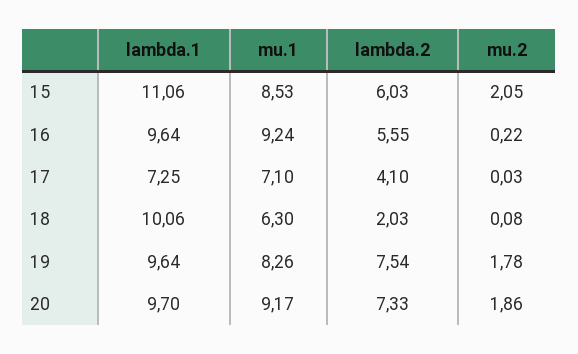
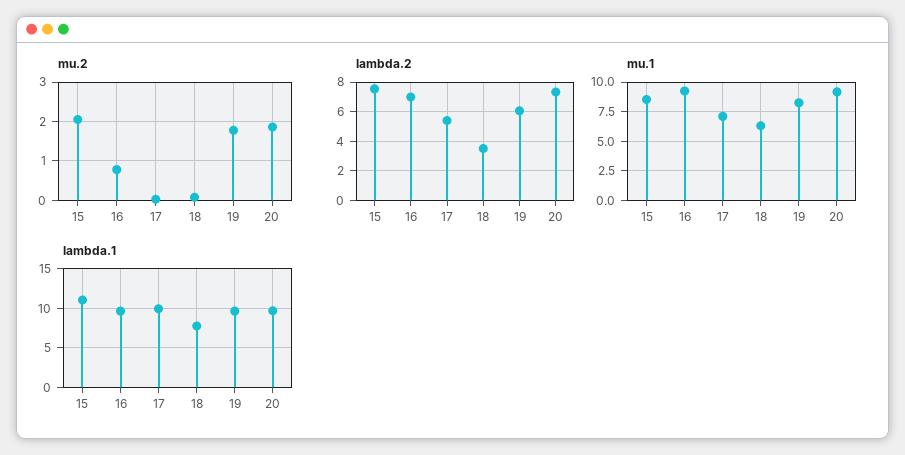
  {
    "lambda.1": {
      "15": 11.06,
      "16": 9.64,
-     "17": 7.25,
+     "17": 10,
-     "18": 10.06,
+     "18": 8,
      "19": 9.64,
      "20": 9.7
    },
    "mu.1": {
      "15": 8.53,
      "16": 9.24,
      "17": 7.1,
      "18": 6.3,
      "19": 8.26,
      "20": 9.17
    },
    "lambda.2": {
-     "15": 6.03,
+     "15": 7.5,
-     "16": 5.55,
+     "16": 7,
-     "17": 4.1,
+     "17": 5.5,
-     "18": 2.03,
+     "18": 3.5,
-     "19": 7.54,
+     "19": 6,
      "20": 7.33
    },
    "mu.2": {
      "15": 2.05,
-     "16": 0.22,
+     "16": 0.8,
      "17": 0.03,
      "18": 0.08,
      "19": 1.78,
      "20": 1.86
    }
  }

